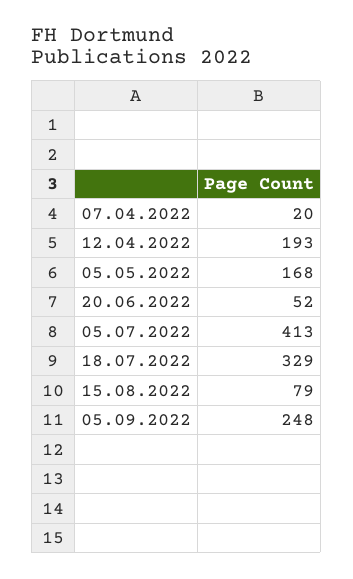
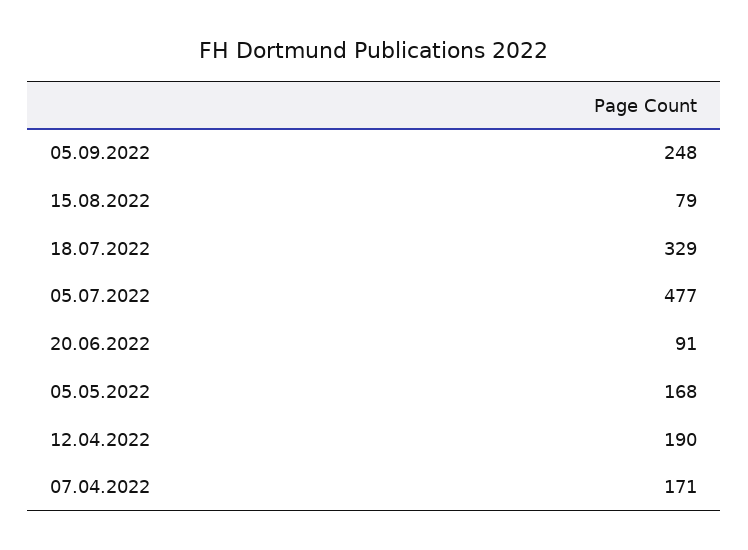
  {
-   "07.04.2022": 20,
+   "07.04.2022": 171,
-   "12.04.2022": 193,
+   "12.04.2022": 190,
    "05.05.2022": 168,
-   "20.06.2022": 52,
+   "20.06.2022": 91,
-   "05.07.2022": 413,
+   "05.07.2022": 477,
    "18.07.2022": 329,
    "15.08.2022": 79,
    "05.09.2022": 248
  }

